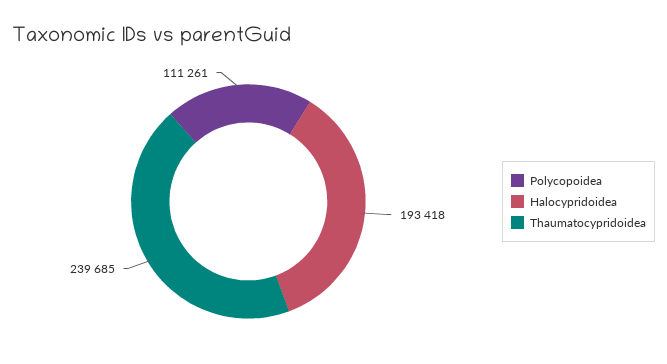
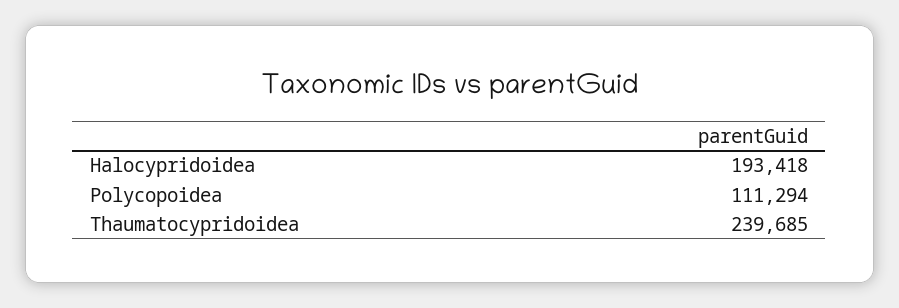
  {
-   "Polycopoidea": 111261,
+   "Polycopoidea": 111294,
    "Halocypridoidea": 193418,
    "Thaumatocypridoidea": 239685
  }

